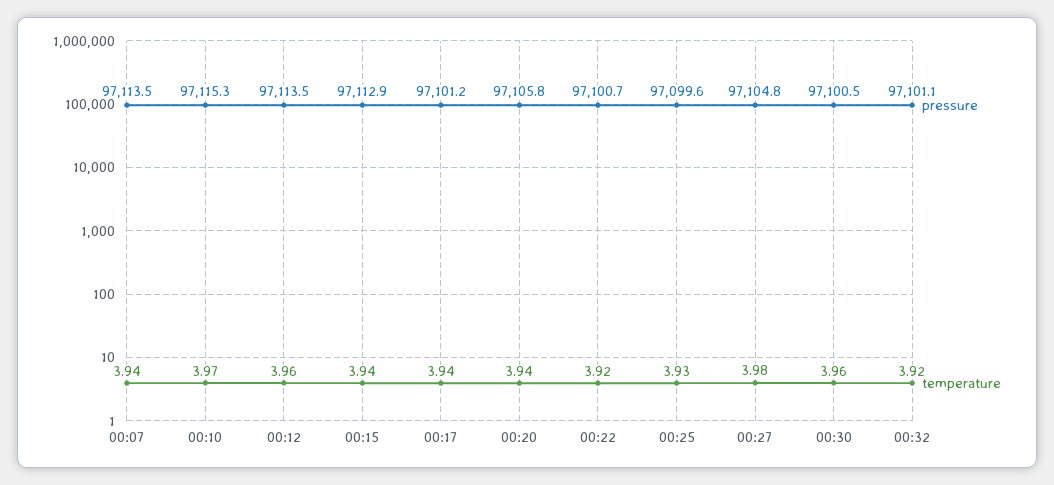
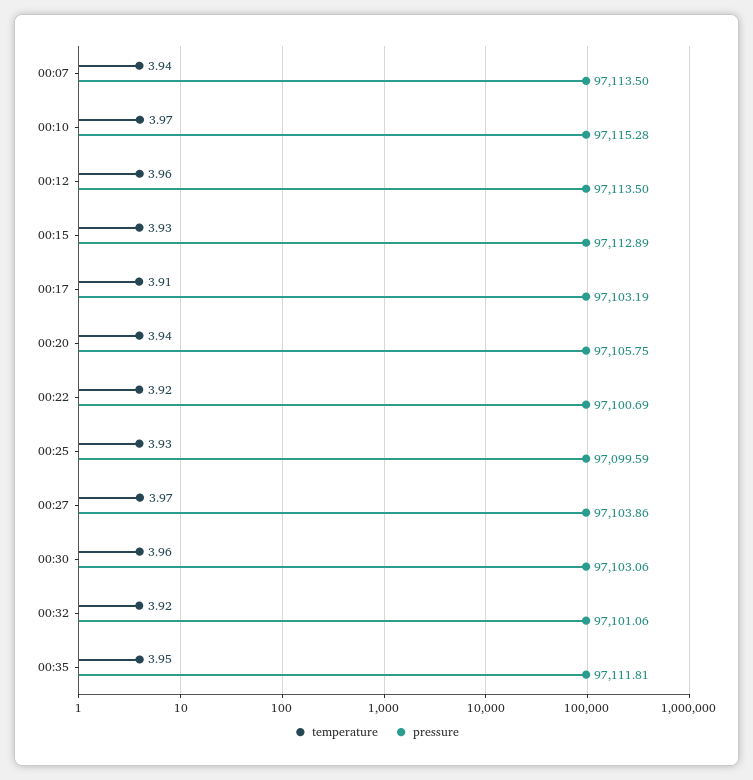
  {
    "pressure": {
      "00:07": 97113.5,
      "00:10": 97115.28,
      "00:12": 97113.5,
      "00:15": 97112.89,
-     "00:17": 97101.2,
+     "00:17": 97103.19,
      "00:20": 97105.75,
      "00:22": 97100.69,
      "00:25": 97099.59,
-     "00:27": 97104.8,
+     "00:27": 97103.86,
-     "00:30": 97100.5,
+     "00:30": 97103.06,
-     "00:32": 97101.06
+     "00:32": 97101.06,
+     "00:35": 97111.81
    },
    "temperature": {
      "00:07": 3.94,
      "00:10": 3.97,
      "00:12": 3.96,
-     "00:15": 3.94,
+     "00:15": 3.93,
-     "00:17": 3.94,
+     "00:17": 3.91,
      "00:20": 3.94,
      "00:22": 3.92,
      "00:25": 3.93,
-     "00:27": 3.98,
+     "00:27": 3.97,
      "00:30": 3.96,
-     "00:32": 3.92
+     "00:32": 3.92,
+     "00:35": 3.95
    }
  }

